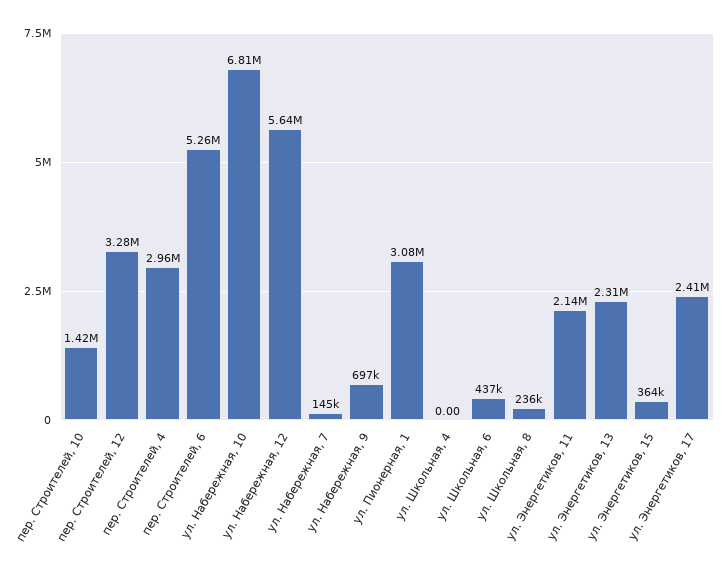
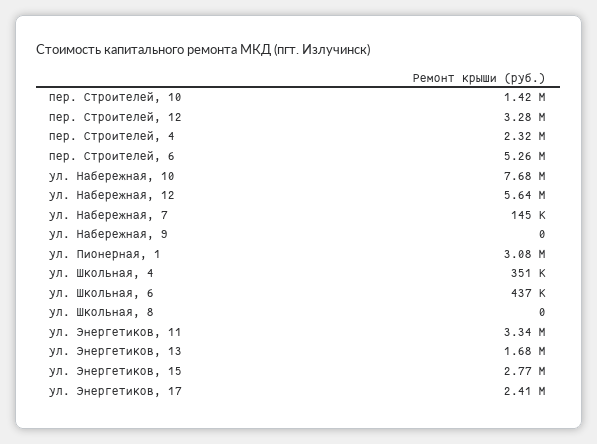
  {
    "пер. Строителей, 10": 1420000,
    "пер. Строителей, 12": 3280000,
-   "пер. Строителей, 4": 2960000,
+   "пер. Строителей, 4": 2320000,
    "пер. Строителей, 6": 5260000,
-   "ул. Набережная, 10": 6810000,
+   "ул. Набережная, 10": 7680000,
    "ул. Набережная, 12": 5640000,
    "ул. Набережная, 7": 145000,
-   "ул. Набережная, 9": 697000,
+   "ул. Набережная, 9": 0,
    "ул. Пионерная, 1": 3080000,
-   "ул. Школьная, 4": 0,
+   "ул. Школьная, 4": 351000,
    "ул. Школьная, 6": 437000,
-   "ул. Школьная, 8": 236000,
+   "ул. Школьная, 8": 0,
-   "ул. Энергетиков, 11": 2140000,
+   "ул. Энергетиков, 11": 3340000,
-   "ул. Энергетиков, 13": 2310000,
+   "ул. Энергетиков, 13": 1680000,
-   "ул. Энергетиков, 15": 364000,
+   "ул. Энергетиков, 15": 2770000,
    "ул. Энергетиков, 17": 2410000
  }

